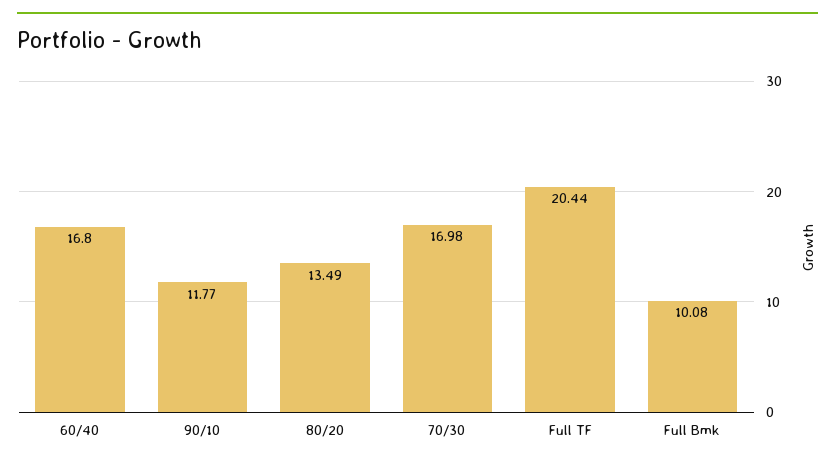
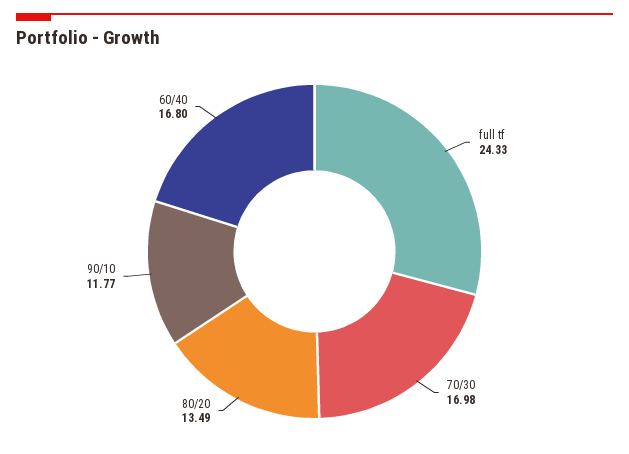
  {
    "60/40": 16.8,
    "90/10": 11.77,
    "80/20": 13.49,
    "70/30": 16.98,
-   "Full TF": 20.44,
+   "Full TF": 24.33
-   "Full Bmk": 10.08
  }

